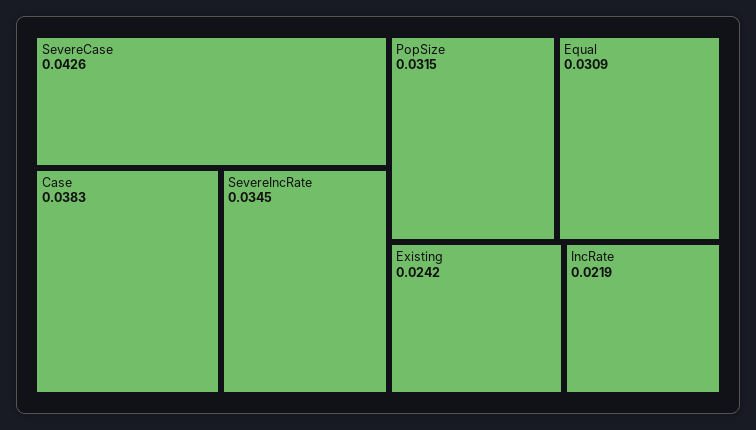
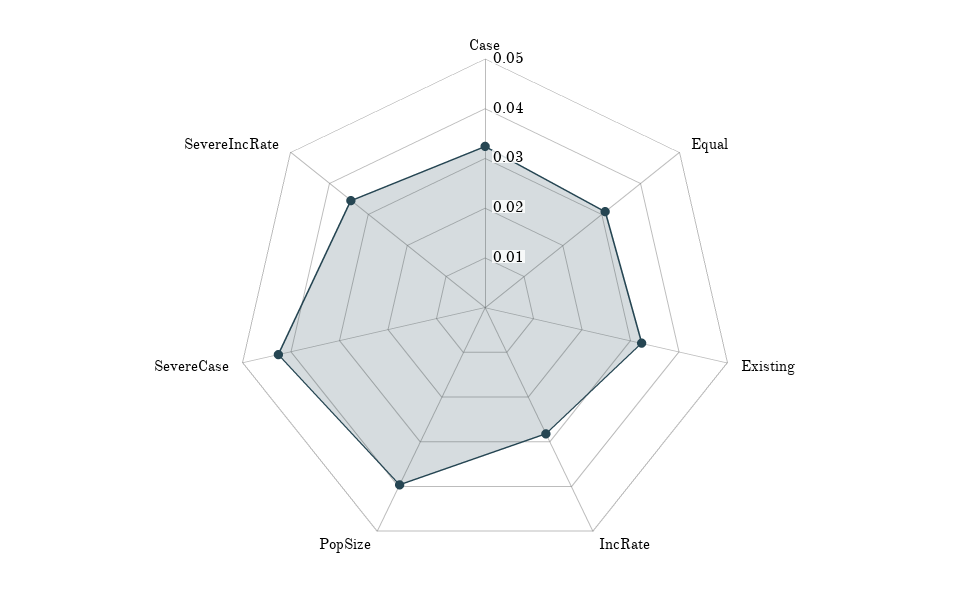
  {
    "SevereCase": 0.0426,
-   "Case": 0.0383,
+   "Case": 0.032,
    "SevereIncRate": 0.0345,
-   "PopSize": 0.0315,
+   "PopSize": 0.04,
    "Equal": 0.0309,
-   "Existing": 0.0242,
+   "Existing": 0.032,
-   "IncRate": 0.0219
+   "IncRate": 0.028
  }

